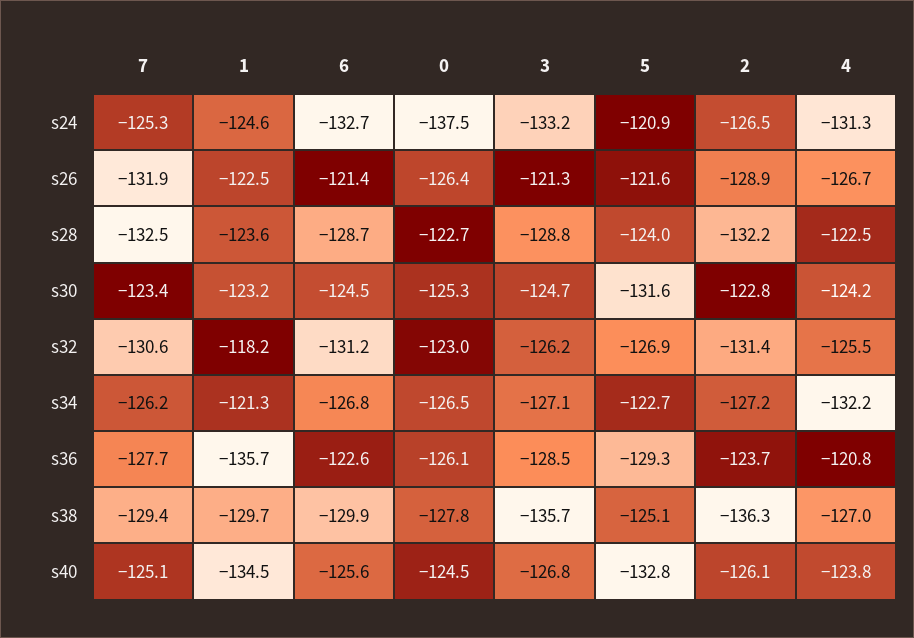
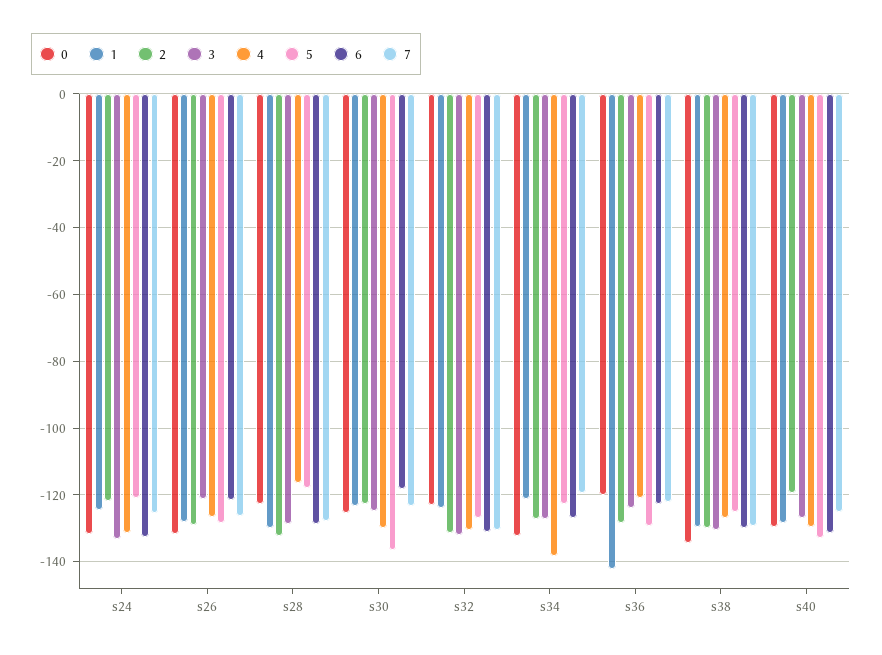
  {
    "7": {
      "s24": -125.3,
-     "s26": -131.9,
+     "s26": -126,
-     "s28": -132.5,
+     "s28": -128,
      "s30": -123.4,
      "s32": -130.6,
-     "s34": -126.2,
+     "s34": -120,
-     "s36": -127.7,
+     "s36": -122,
      "s38": -129.4,
      "s40": -125.1
    },
    "1": {
      "s24": -124.6,
-     "s26": -122.5,
+     "s26": -128,
-     "s28": -123.6,
+     "s28": -130,
      "s30": -123.2,
-     "s32": -118.2,
+     "s32": -124,
      "s34": -121.3,
-     "s36": -135.7,
+     "s36": -142,
      "s38": -129.7,
-     "s40": -134.5
+     "s40": -128
    },
    "6": {
      "s24": -132.7,
      "s26": -121.4,
      "s28": -128.7,
-     "s30": -124.5,
+     "s30": -118,
      "s32": -131.2,
      "s34": -126.8,
      "s36": -122.6,
      "s38": -129.9,
-     "s40": -125.6
+     "s40": -132
    },
    "0": {
-     "s24": -137.5,
+     "s24": -132,
-     "s26": -126.4,
+     "s26": -132,
      "s28": -122.7,
      "s30": -125.3,
      "s32": -123,
-     "s34": -126.5,
+     "s34": -132,
-     "s36": -126.1,
+     "s36": -120,
-     "s38": -127.8,
+     "s38": -134,
-     "s40": -124.5
+     "s40": -130
    },
    "3": {
      "s24": -133.2,
      "s26": -121.3,
      "s28": -128.8,
      "s30": -124.7,
-     "s32": -126.2,
+     "s32": -132,
      "s34": -127.1,
-     "s36": -128.5,
+     "s36": -124,
-     "s38": -135.7,
+     "s38": -130,
      "s40": -126.8
    },
    "5": {
      "s24": -120.9,
-     "s26": -121.6,
+     "s26": -128,
-     "s28": -124,
+     "s28": -118,
-     "s30": -131.6,
+     "s30": -136,
      "s32": -126.9,
      "s34": -122.7,
      "s36": -129.3,
      "s38": -125.1,
      "s40": -132.8
    },
    "2": {
-     "s24": -126.5,
+     "s24": -122,
      "s26": -128.9,
      "s28": -132.2,
      "s30": -122.8,
      "s32": -131.4,
      "s34": -127.2,
-     "s36": -123.7,
+     "s36": -128,
-     "s38": -136.3,
+     "s38": -130,
-     "s40": -126.1
+     "s40": -120
    },
    "4": {
      "s24": -131.3,
      "s26": -126.7,
-     "s28": -122.5,
+     "s28": -116,
-     "s30": -124.2,
+     "s30": -130,
-     "s32": -125.5,
+     "s32": -130,
-     "s34": -132.2,
+     "s34": -138,
      "s36": -120.8,
      "s38": -127,
-     "s40": -123.8
+     "s40": -130
    }
  }

